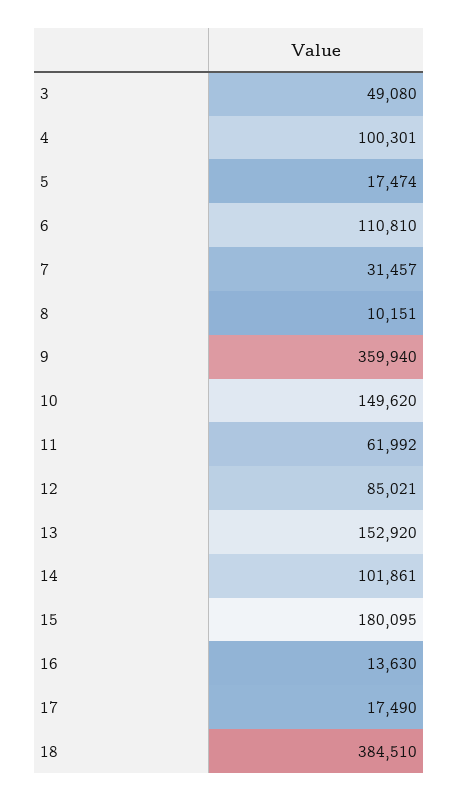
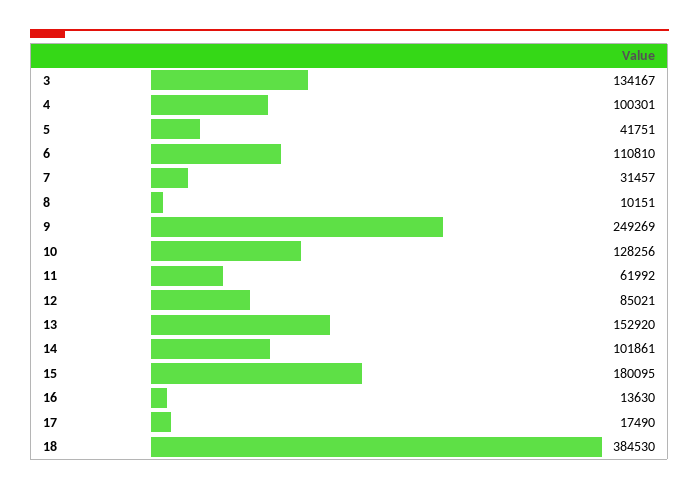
  {
-   "3": 49080,
+   "3": 134167,
    "4": 100301,
-   "5": 17474,
+   "5": 41751,
    "6": 110810,
    "7": 31457,
    "8": 10151,
-   "9": 359940,
+   "9": 249269,
-   "10": 149620,
+   "10": 128256,
    "11": 61992,
    "12": 85021,
    "13": 152920,
    "14": 101861,
    "15": 180095,
    "16": 13630,
    "17": 17490,
-   "18": 384510
+   "18": 384530
  }

